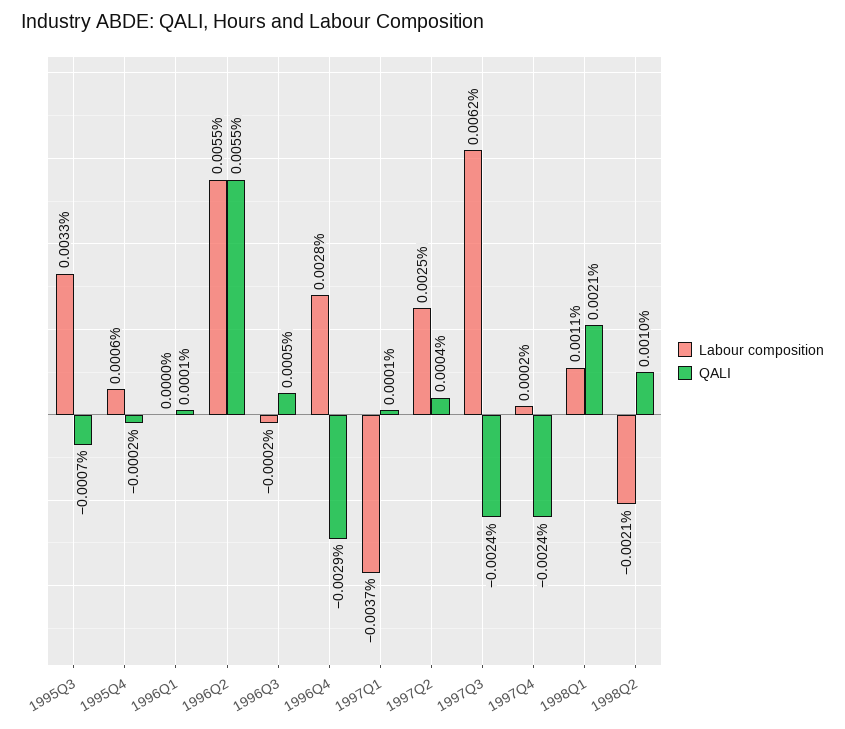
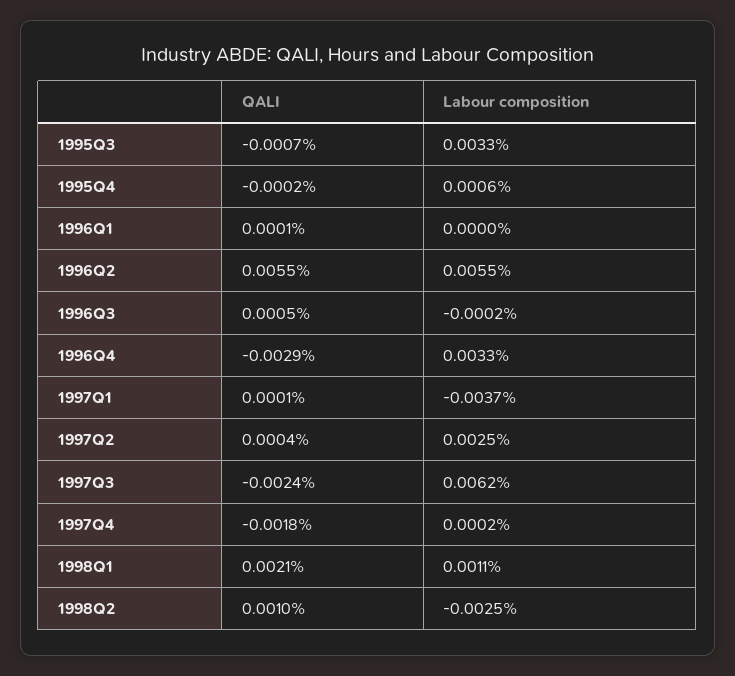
  {
    "Labour composition": {
      "1995Q3": 0.0033,
      "1995Q4": 0.0006,
      "1996Q1": 0,
      "1996Q2": 0.0055,
      "1996Q3": -0.0002,
-     "1996Q4": 0.0028,
+     "1996Q4": 0.0033,
      "1997Q1": -0.0037,
      "1997Q2": 0.0025,
      "1997Q3": 0.0062,
      "1997Q4": 0.0002,
      "1998Q1": 0.0011,
-     "1998Q2": -0.0021
+     "1998Q2": -0.0025
    },
    "QALI": {
      "1995Q3": -0.0007,
      "1995Q4": -0.0002,
      "1996Q1": 0.0001,
      "1996Q2": 0.0055,
      "1996Q3": 0.0005,
      "1996Q4": -0.0029,
      "1997Q1": 0.0001,
      "1997Q2": 0.0004,
      "1997Q3": -0.0024,
-     "1997Q4": -0.0024,
+     "1997Q4": -0.0018,
      "1998Q1": 0.0021,
      "1998Q2": 0.001
    }
  }

